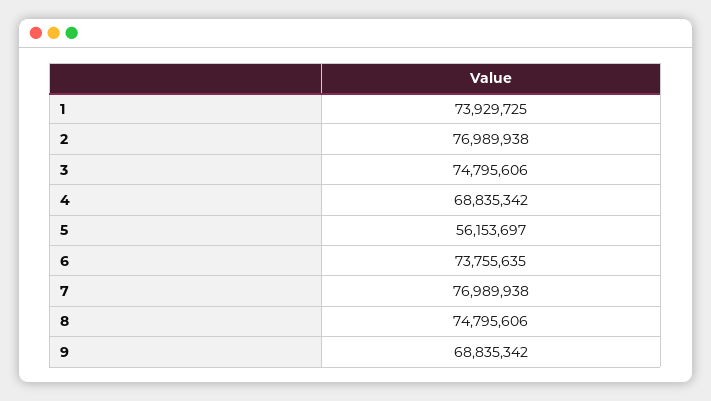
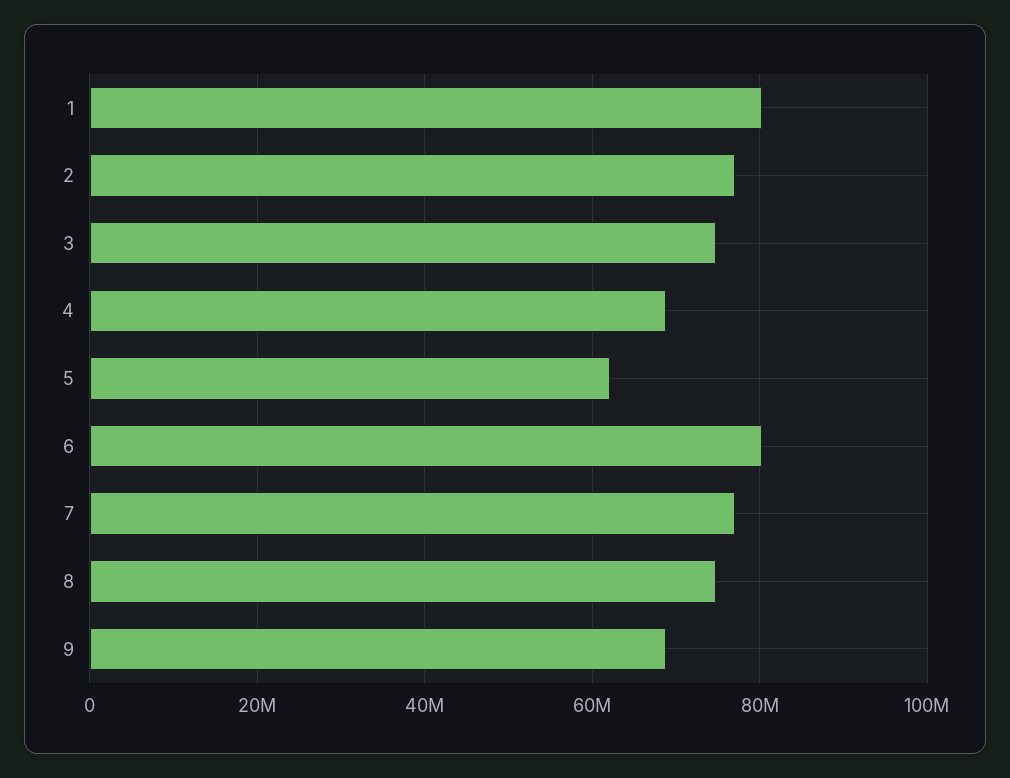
  {
-   "1": 73929725,
+   "1": 80000000,
    "2": 76989938,
    "3": 74795606,
    "4": 68835342,
-   "5": 56153697,
+   "5": 62000000,
-   "6": 73755635,
+   "6": 80000000,
    "7": 76989938,
    "8": 74795606,
    "9": 68835342
  }

